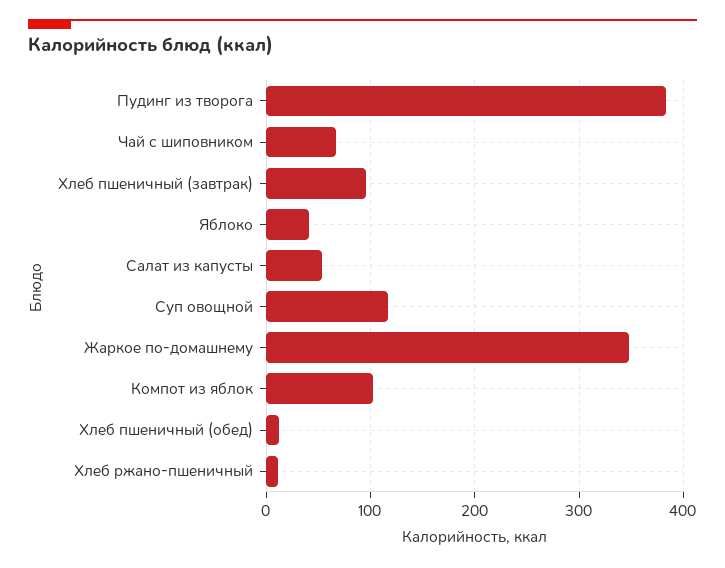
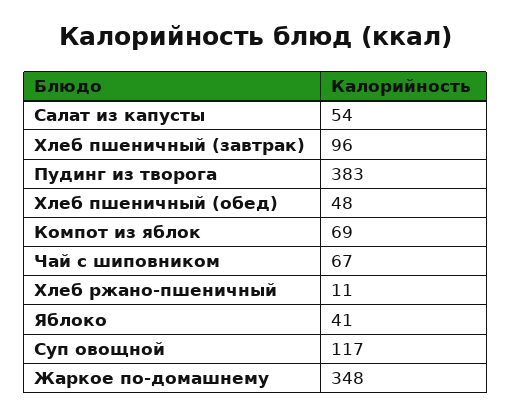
  {
    "Пудинг из творога": 383,
    "Чай с шиповником": 67,
    "Хлеб пшеничный (завтрак)": 96,
    "Яблоко": 41,
    "Салат из капусты": 54,
    "Суп овощной": 117,
    "Жаркое по-домашнему": 348,
-   "Компот из яблок": 100,
+   "Компот из яблок": 69,
-   "Хлеб пшеничный (обед)": 10,
+   "Хлеб пшеничный (обед)": 48,
    "Хлеб ржано-пшеничный": 11
  }

